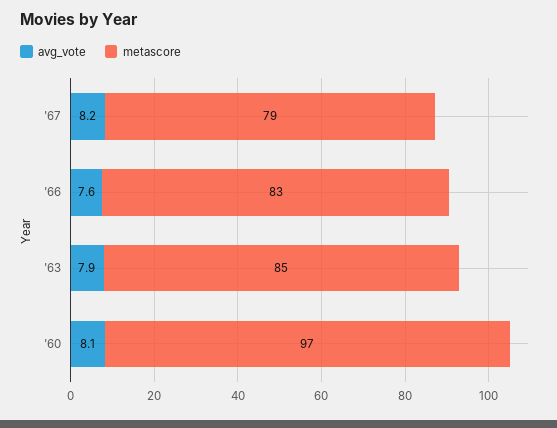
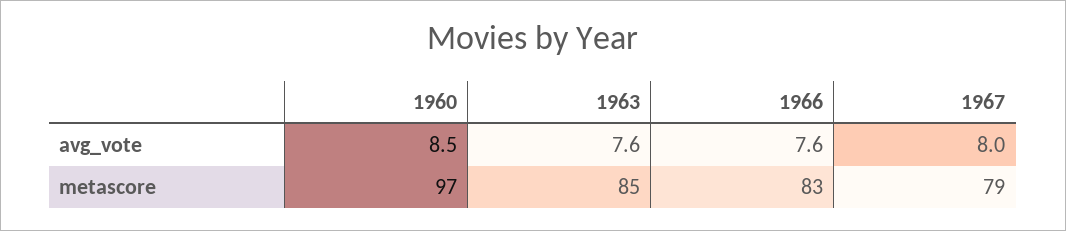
  {
    "avg_vote": {
-     "'67": 8.2,
+     "'67": 8,
      "'66": 7.6,
-     "'63": 7.9,
+     "'63": 7.6,
-     "'60": 8.1
+     "'60": 8.5
    },
    "metascore": {
      "'67": 79,
      "'66": 83,
      "'63": 85,
      "'60": 97
    }
  }

